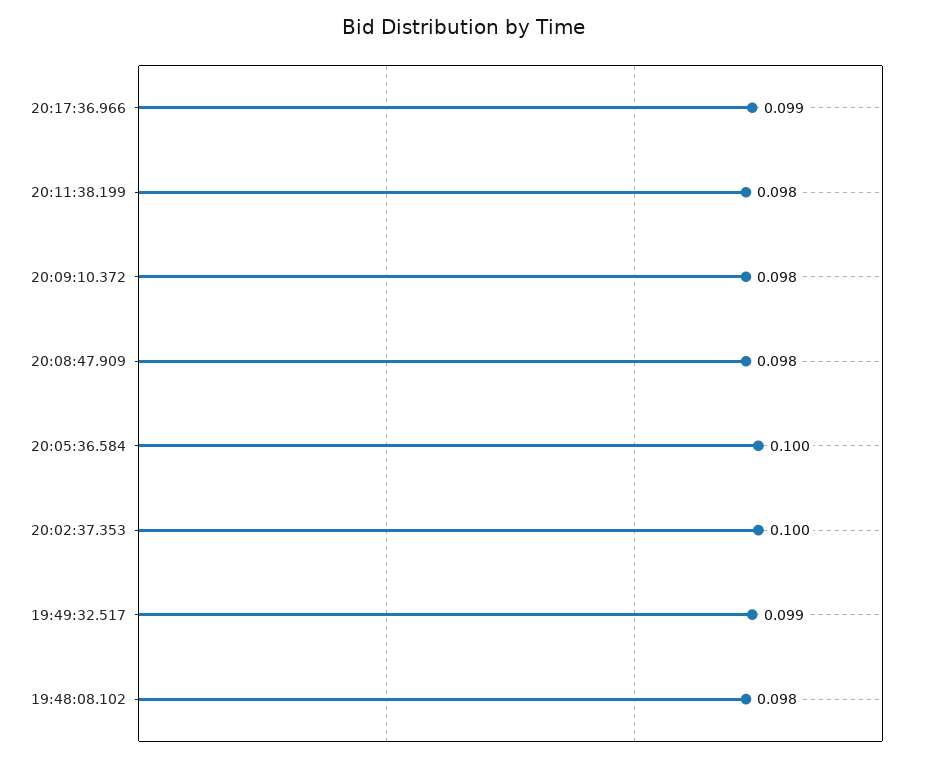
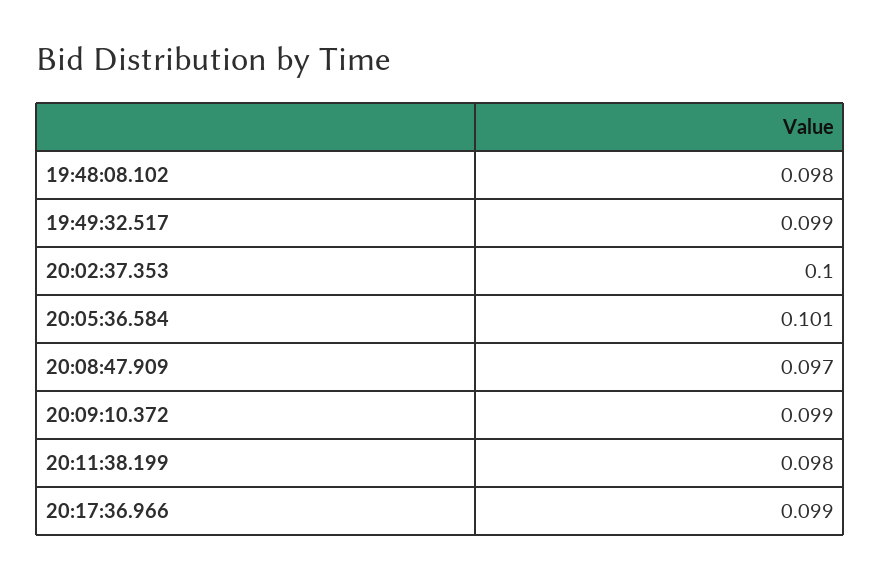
  {
    "20:17:36.966": 0.099,
    "20:11:38.199": 0.098,
-   "20:09:10.372": 0.098,
+   "20:09:10.372": 0.099,
-   "20:08:47.909": 0.098,
+   "20:08:47.909": 0.097,
-   "20:05:36.584": 0.1,
+   "20:05:36.584": 0.101,
    "20:02:37.353": 0.1,
    "19:49:32.517": 0.099,
    "19:48:08.102": 0.098
  }

